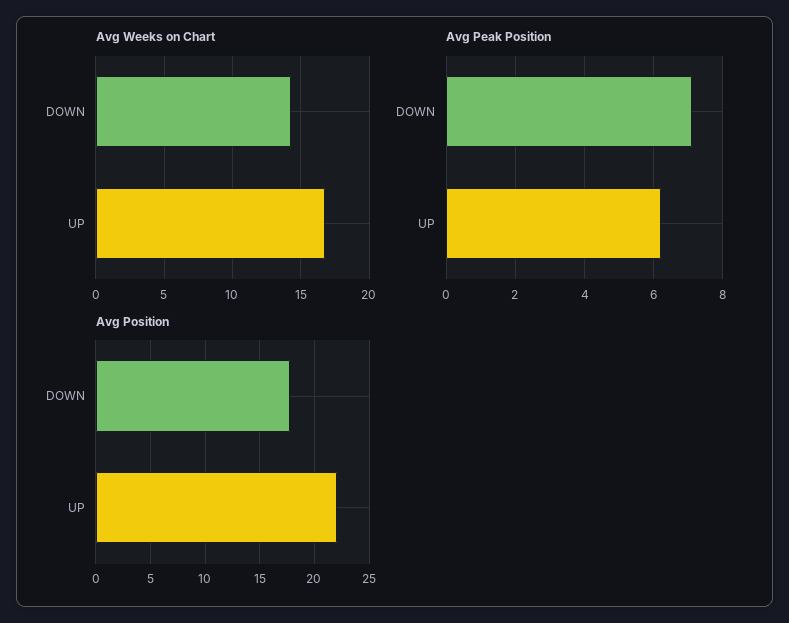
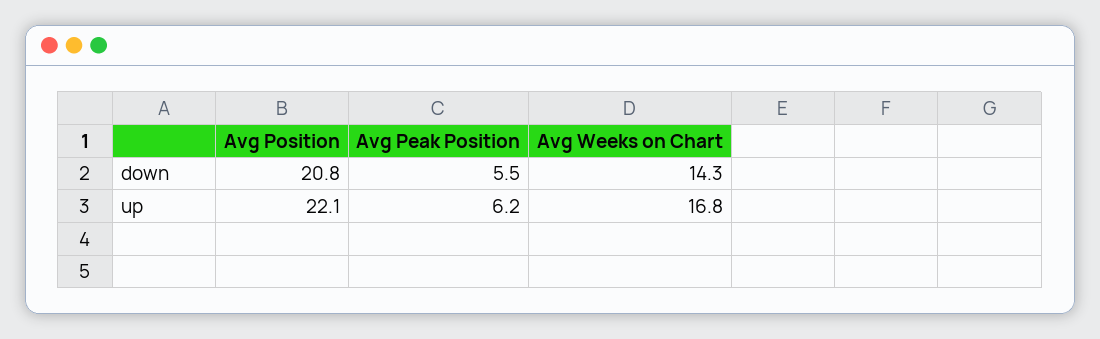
  {
    "Avg Weeks on Chart": {
      "DOWN": 14.3,
      "UP": 16.8
    },
    "Avg Peak Position": {
-     "DOWN": 7,
+     "DOWN": 5.5,
      "UP": 6.2
    },
    "Avg Position": {
-     "DOWN": 18,
+     "DOWN": 20.8,
      "UP": 22.1
    }
  }

